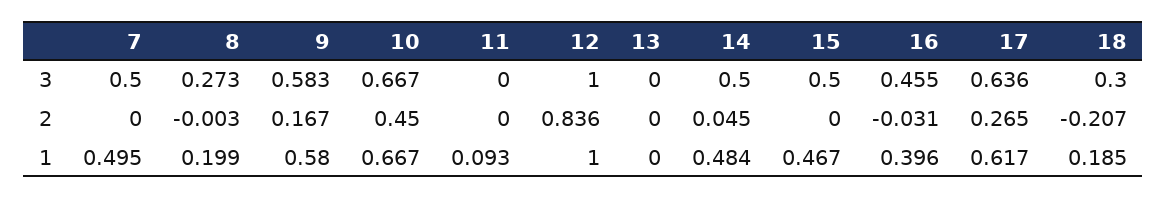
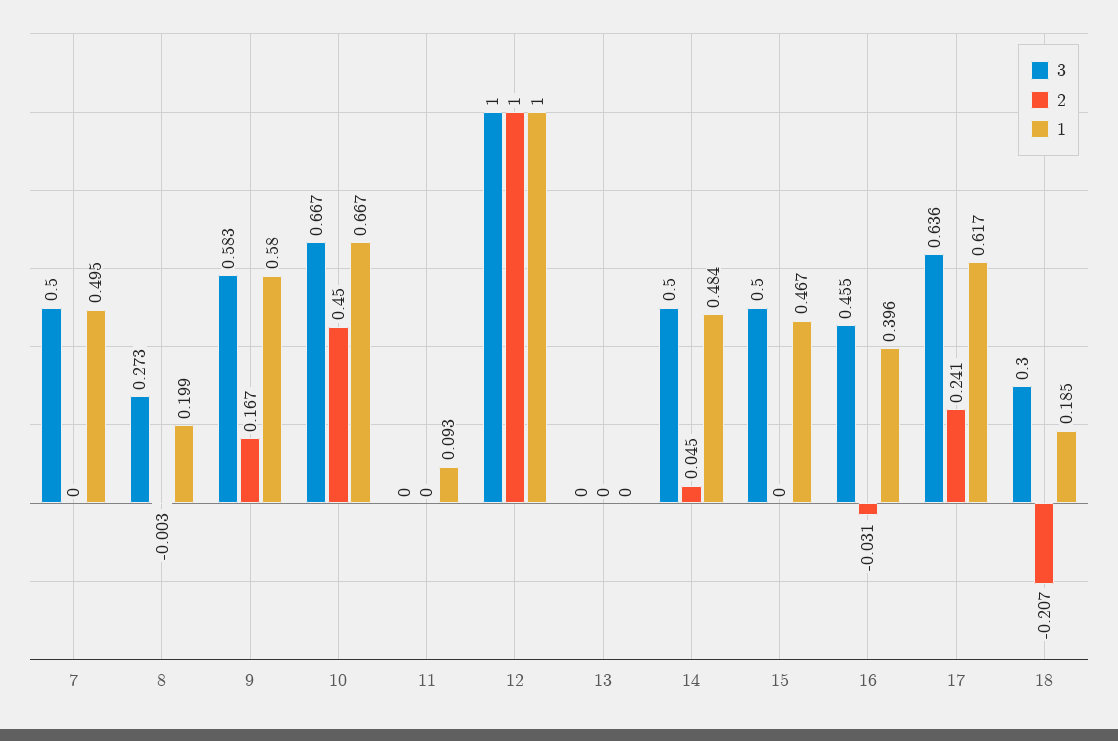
  {
    "3": {
      "7": 0.5,
      "8": 0.273,
      "9": 0.583,
      "10": 0.667,
      "11": 0,
      "12": 1,
      "13": 0,
      "14": 0.5,
      "15": 0.5,
      "16": 0.455,
      "17": 0.636,
      "18": 0.3
    },
    "2": {
      "7": 0,
      "8": -0.003,
      "9": 0.167,
      "10": 0.45,
      "11": 0,
-     "12": 0.836,
+     "12": 1,
      "13": 0,
      "14": 0.045,
      "15": 0,
      "16": -0.031,
-     "17": 0.265,
+     "17": 0.241,
      "18": -0.207
    },
    "1": {
      "7": 0.495,
      "8": 0.199,
      "9": 0.58,
      "10": 0.667,
      "11": 0.093,
      "12": 1,
      "13": 0,
      "14": 0.484,
      "15": 0.467,
      "16": 0.396,
      "17": 0.617,
      "18": 0.185
    }
  }

